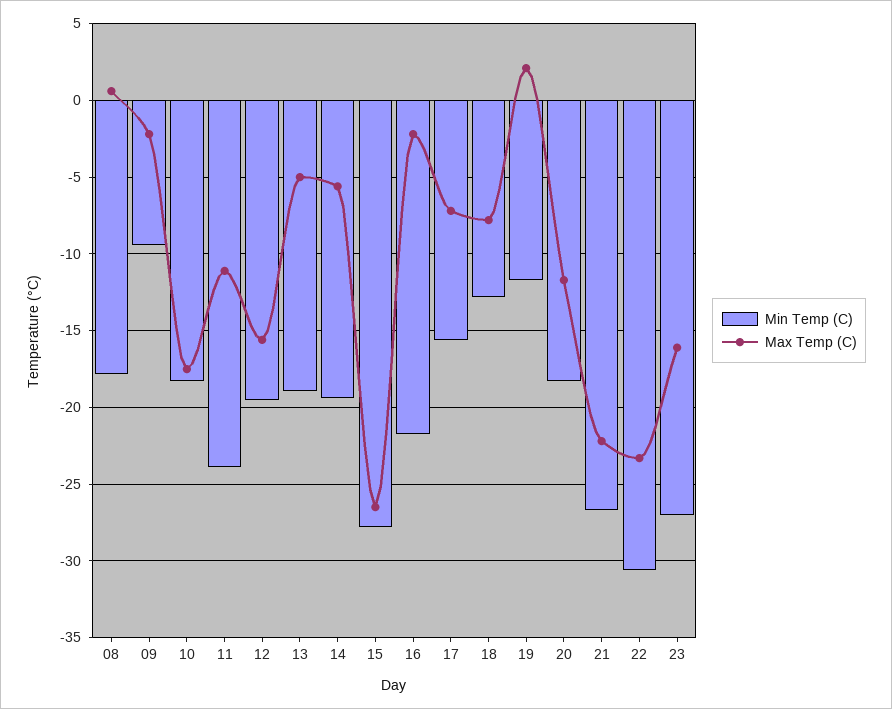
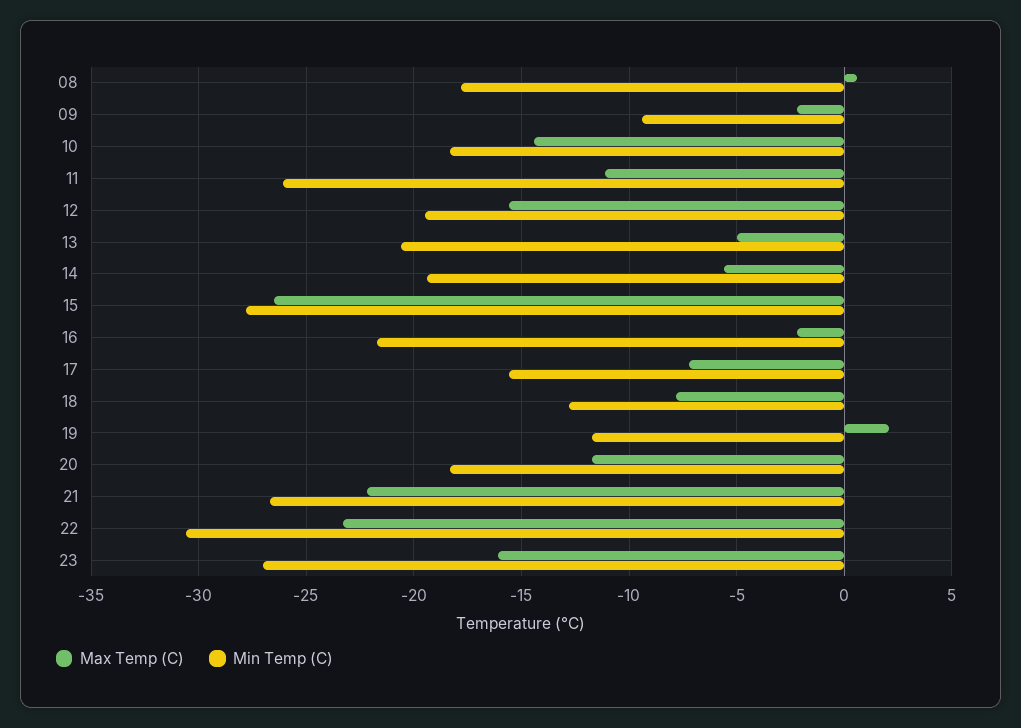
  {
    "Min Temp (C)": {
      "08": -18,
      "09": -9.5,
      "10": -18.5,
-     "11": -24,
+     "11": -26,
      "12": -19.5,
-     "13": -19,
+     "13": -20.5,
      "14": -19.5,
      "15": -28,
      "16": -21.5,
      "17": -15.5,
      "18": -13,
      "19": -11.5,
      "20": -18.5,
      "21": -26.5,
      "22": -30.5,
      "23": -27
    },
    "Max Temp (C)": {
      "08": 0.5,
      "09": -2,
-     "10": -17.5,
+     "10": -14.5,
      "11": -11,
      "12": -15.5,
      "13": -5,
      "14": -5.5,
      "15": -26.5,
      "16": -2,
      "17": -7,
      "18": -8,
      "19": 2,
      "20": -11.5,
      "21": -22,
      "22": -23.5,
      "23": -16
    }
  }

